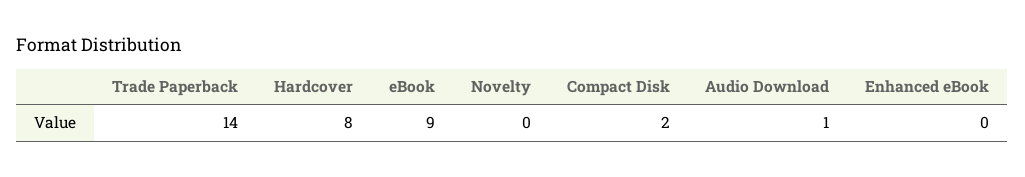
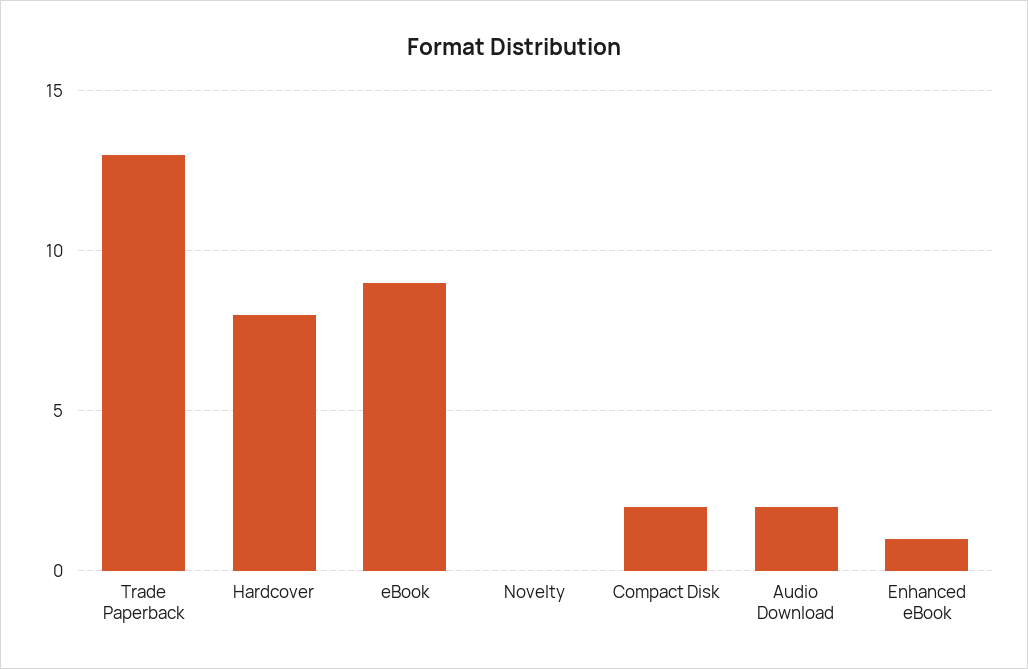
  {
-   "Trade Paperback": 14,
+   "Trade Paperback": 13,
    "Hardcover": 8,
    "eBook": 9,
    "Novelty": 0,
    "Compact Disk": 2,
-   "Audio Download": 1,
+   "Audio Download": 2,
-   "Enhanced eBook": 0
+   "Enhanced eBook": 1
  }

